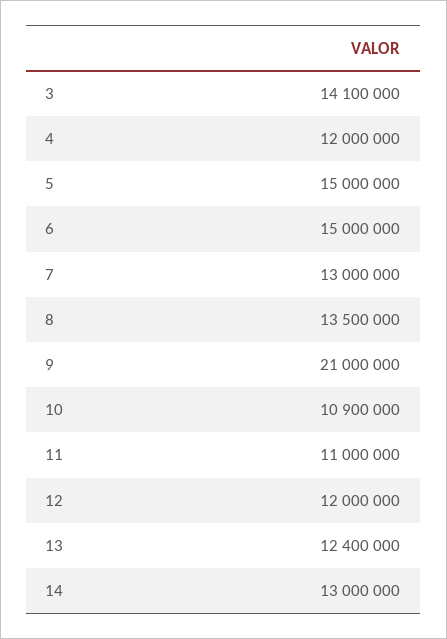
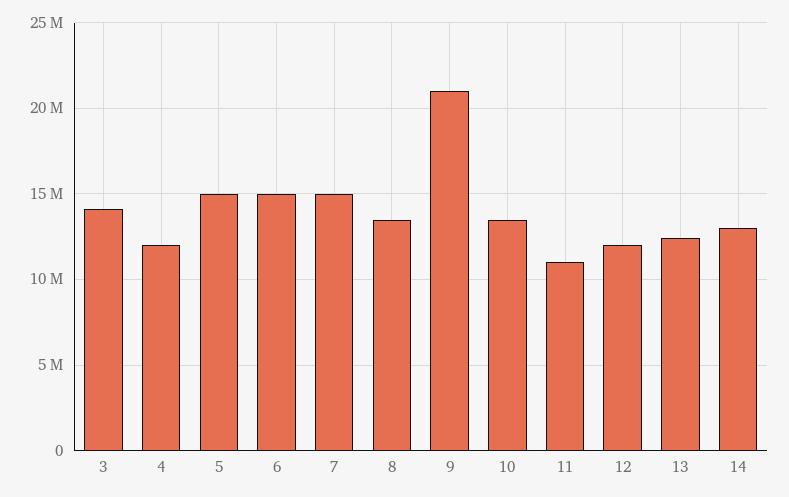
  {
    "3": 14100000,
    "4": 12000000,
    "5": 15000000,
    "6": 15000000,
-   "7": 13000000,
+   "7": 15000000,
    "8": 13500000,
    "9": 21000000,
-   "10": 10900000,
+   "10": 13500000,
    "11": 11000000,
    "12": 12000000,
    "13": 12400000,
    "14": 13000000
  }

